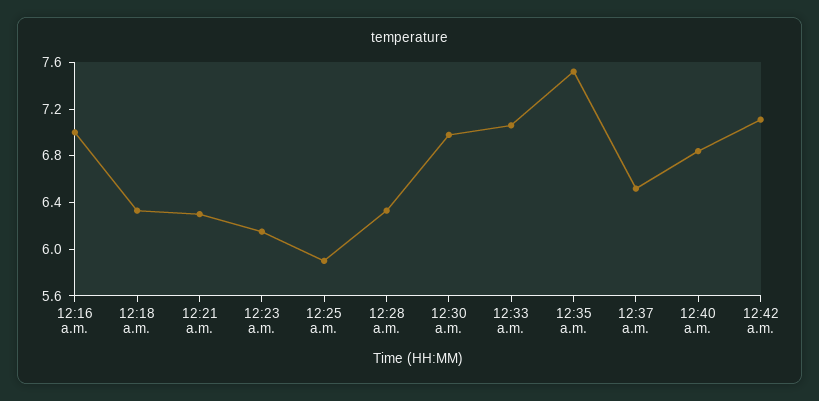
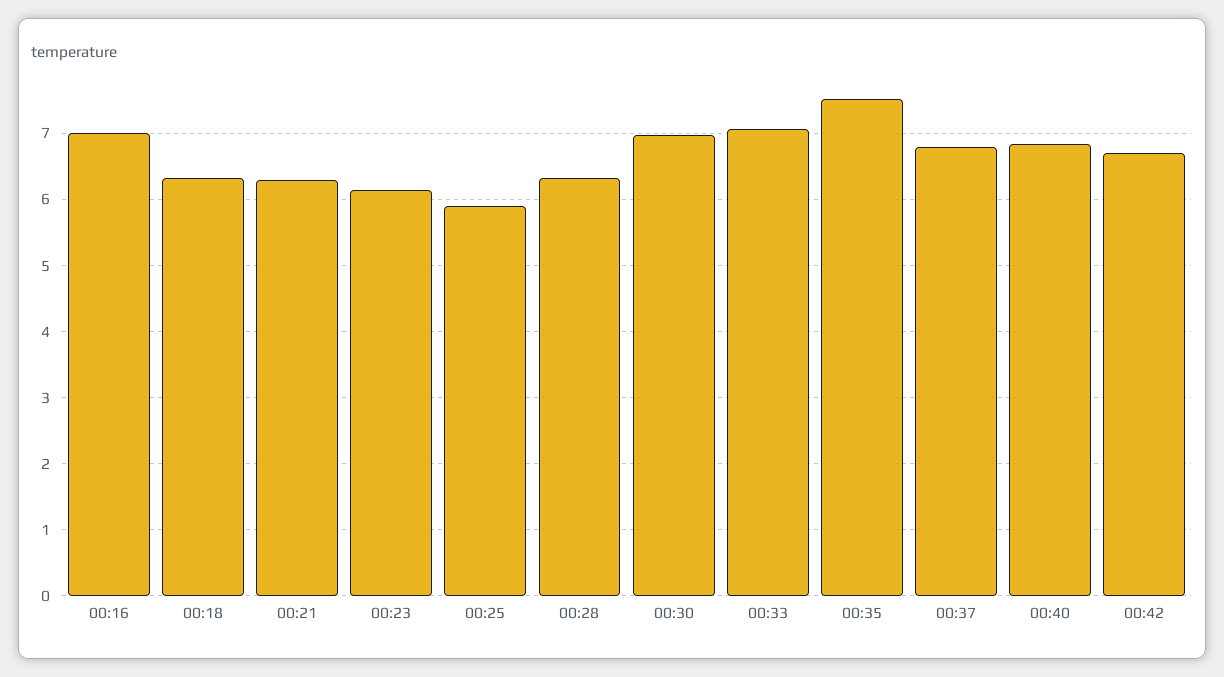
  {
    "12:16 a.m.": 7,
    "12:18 a.m.": 6.3,
    "12:21 a.m.": 6.3,
    "12:23 a.m.": 6.2,
    "12:25 a.m.": 5.9,
    "12:28 a.m.": 6.3,
    "12:30 a.m.": 7,
    "12:33 a.m.": 7.1,
    "12:35 a.m.": 7.5,
-   "12:37 a.m.": 6.5,
+   "12:37 a.m.": 6.8,
    "12:40 a.m.": 6.8,
-   "12:42 a.m.": 7.1
+   "12:42 a.m.": 6.7
  }

